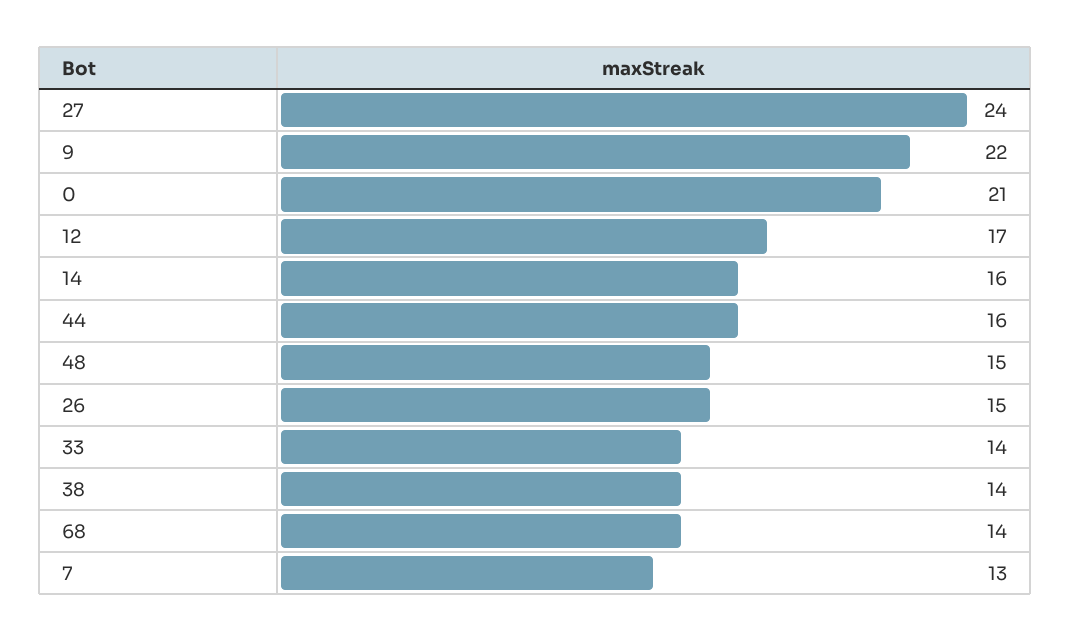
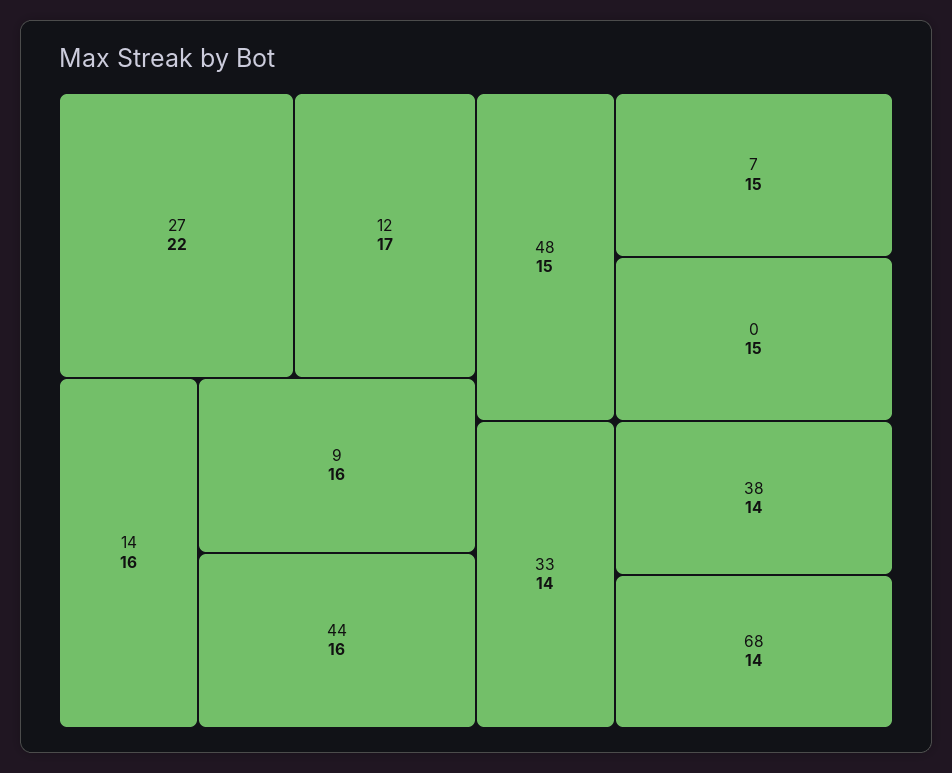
  {
-   "27": 24,
+   "27": 22,
-   "9": 22,
+   "9": 16,
-   "0": 21,
+   "0": 15,
    "12": 17,
    "14": 16,
    "44": 16,
    "48": 15,
-   "26": 15,
    "33": 14,
    "38": 14,
    "68": 14,
-   "7": 13
+   "7": 15
  }

